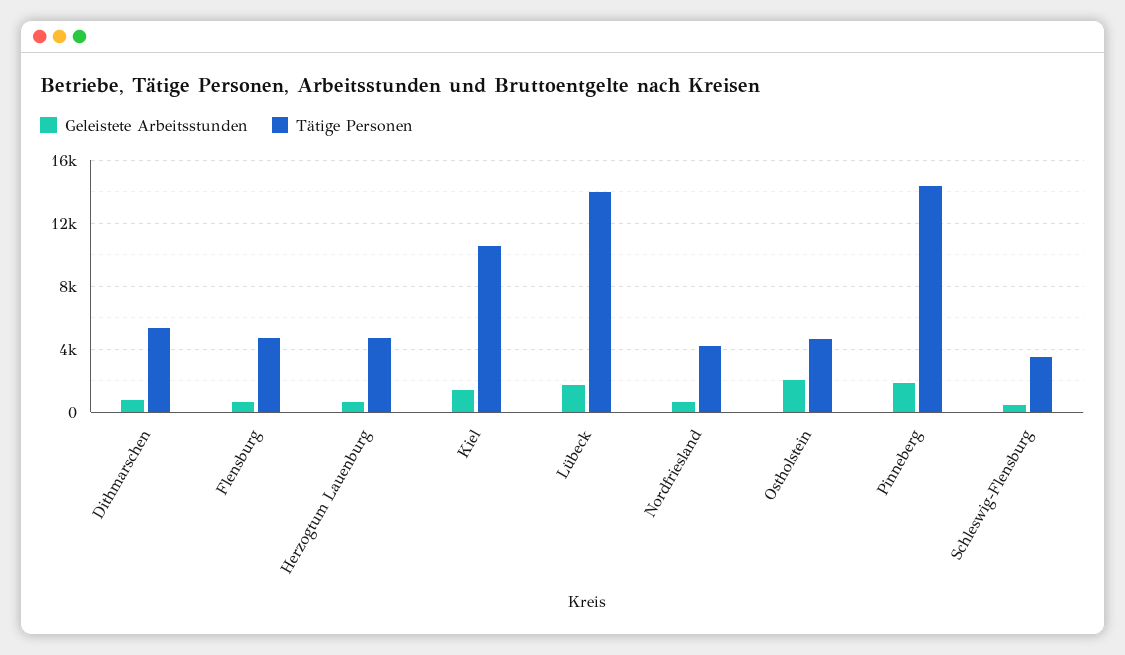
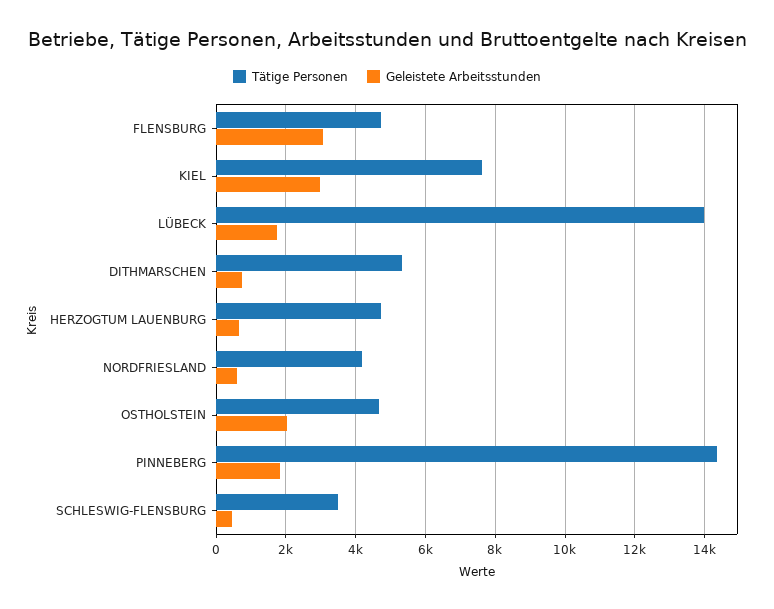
  {
    "Geleistete Arbeitsstunden": {
      "Dithmarschen": 800,
-     "Flensburg": 500,
+     "Flensburg": 3000,
      "Herzogtum Lauenburg": 600,
-     "Kiel": 1500,
+     "Kiel": 3000,
      "Lübeck": 1800,
      "Nordfriesland": 600,
      "Ostholstein": 2000,
      "Pinneberg": 1800,
      "Schleswig-Flensburg": 400
    },
    "Tätige Personen": {
      "Dithmarschen": 5400,
      "Flensburg": 4800,
      "Herzogtum Lauenburg": 4800,
-     "Kiel": 10500,
+     "Kiel": 7600,
      "Lübeck": 14000,
      "Nordfriesland": 4200,
      "Ostholstein": 4600,
      "Pinneberg": 14400,
      "Schleswig-Flensburg": 3400
    }
  }

